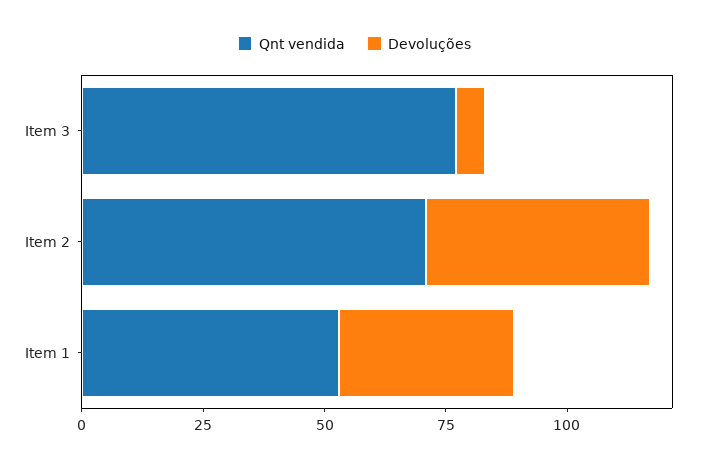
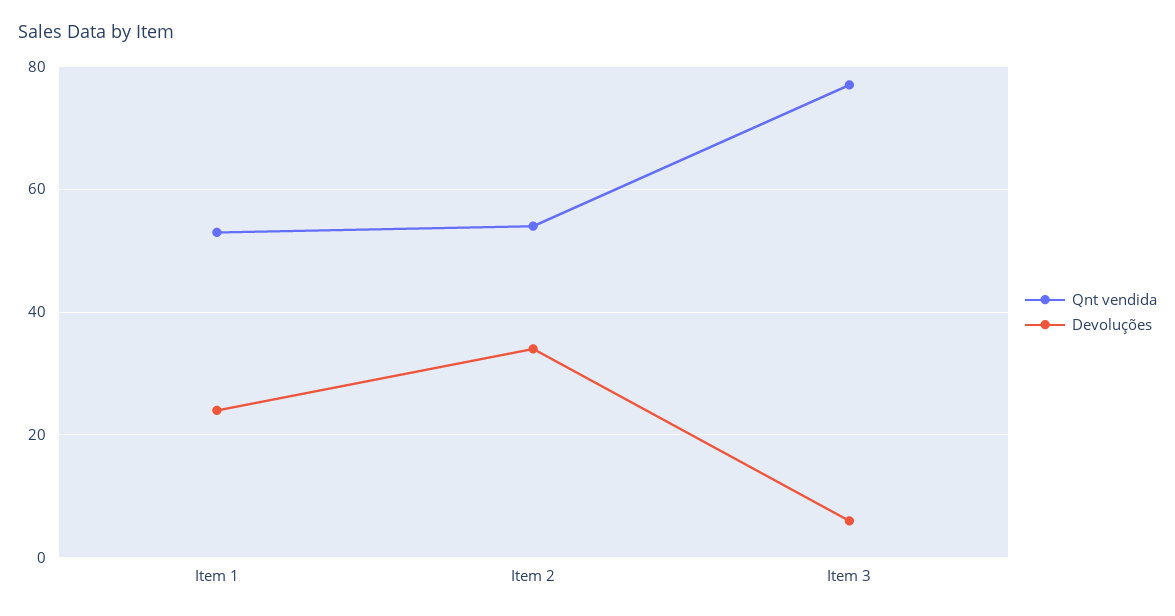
  {
    "Qnt vendida": {
      "Item 3": 75,
-     "Item 2": 70,
+     "Item 2": 55,
      "Item 1": 55
    },
    "Devoluções": {
      "Item 3": 5,
-     "Item 2": 45,
+     "Item 2": 35,
-     "Item 1": 35
+     "Item 1": 25
    }
  }

